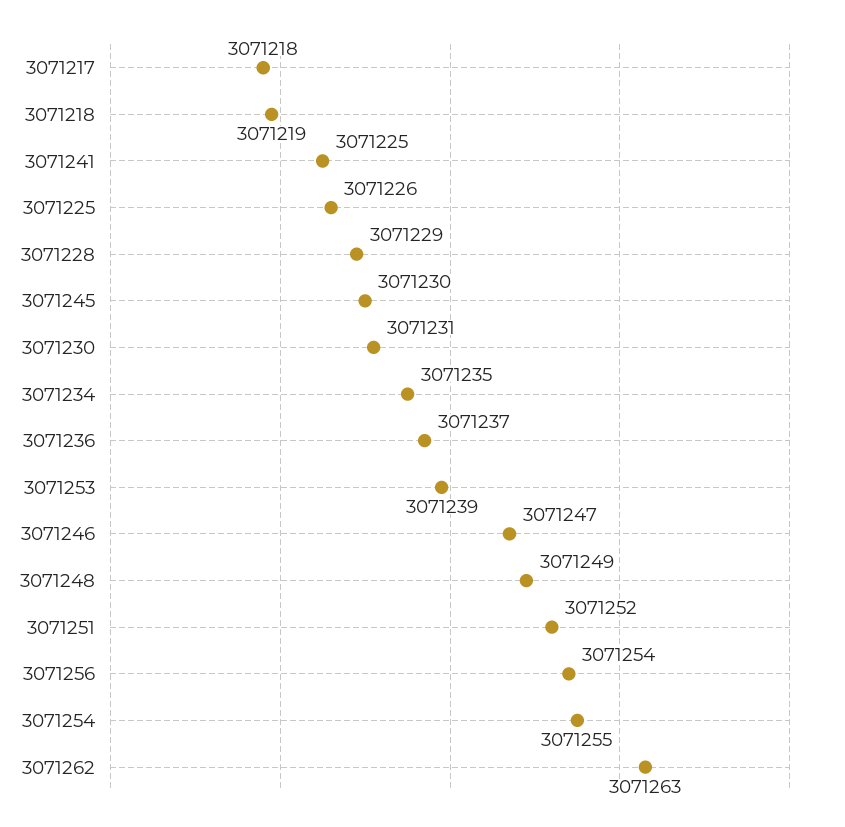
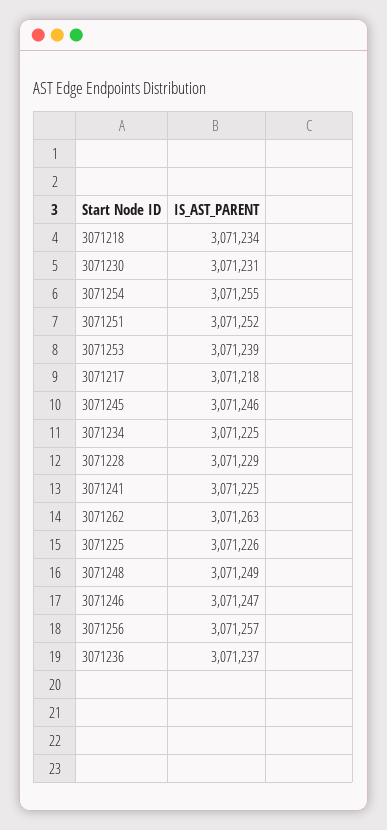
  {
    "3071217": 3071218,
-   "3071218": 3071219,
+   "3071218": 3071234,
    "3071241": 3071225,
    "3071225": 3071226,
    "3071228": 3071229,
-   "3071245": 3071230,
+   "3071245": 3071246,
    "3071230": 3071231,
-   "3071234": 3071235,
+   "3071234": 3071225,
    "3071236": 3071237,
    "3071253": 3071239,
    "3071246": 3071247,
    "3071248": 3071249,
    "3071251": 3071252,
-   "3071256": 3071254,
+   "3071256": 3071257,
    "3071254": 3071255,
    "3071262": 3071263
  }

